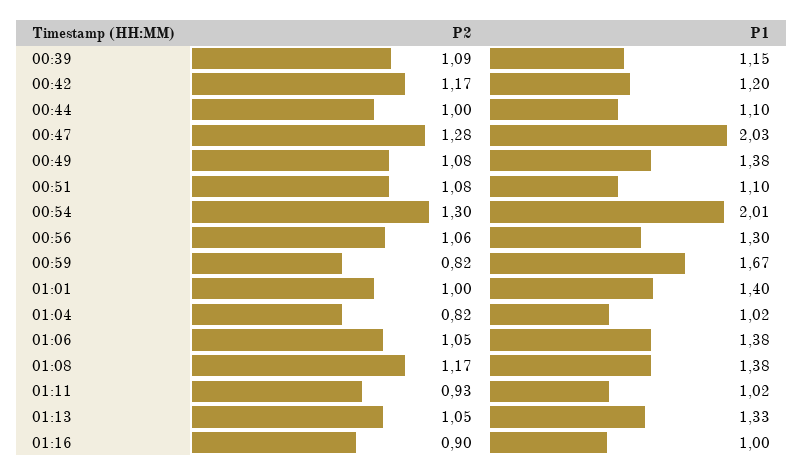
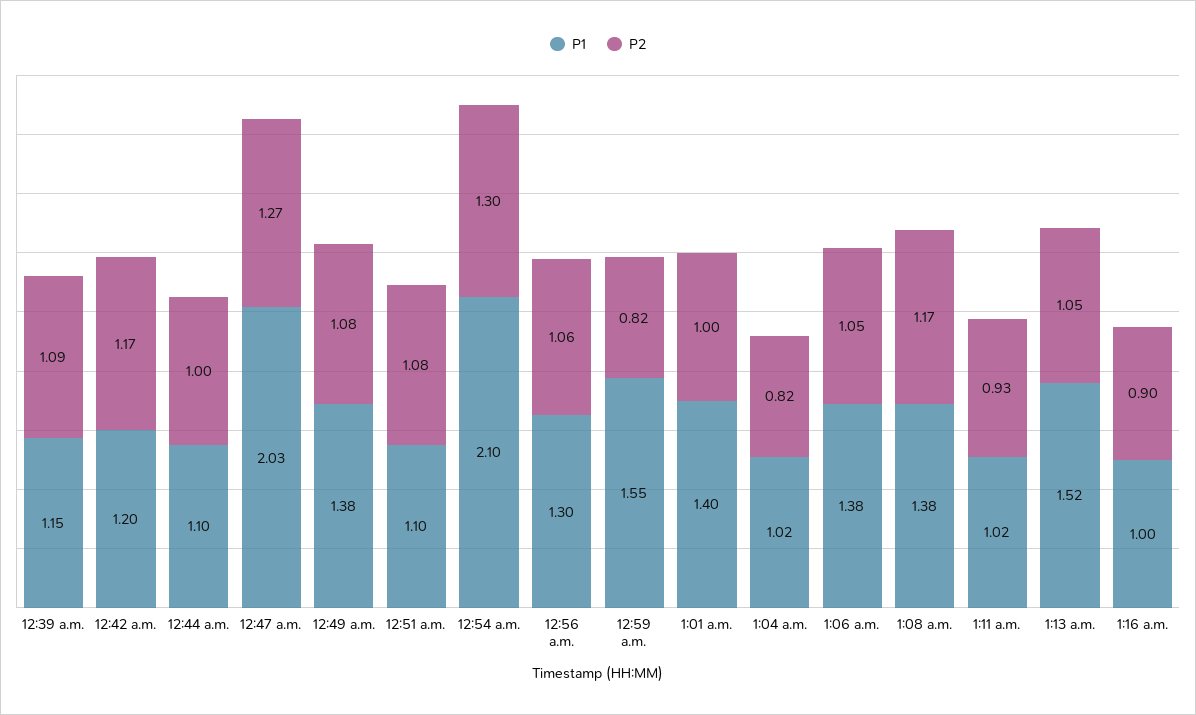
  {
    "P2": {
      "00:39": 1.09,
      "00:42": 1.17,
      "00:44": 1,
-     "00:47": 1.28,
+     "00:47": 1.27,
      "00:49": 1.08,
      "00:51": 1.08,
      "00:54": 1.3,
      "00:56": 1.06,
      "00:59": 0.82,
      "01:01": 1,
      "01:04": 0.82,
      "01:06": 1.05,
      "01:08": 1.17,
      "01:11": 0.93,
      "01:13": 1.05,
      "01:16": 0.9
    },
    "P1": {
      "00:39": 1.15,
      "00:42": 1.2,
      "00:44": 1.1,
      "00:47": 2.03,
      "00:49": 1.38,
      "00:51": 1.1,
-     "00:54": 2.01,
+     "00:54": 2.1,
      "00:56": 1.3,
-     "00:59": 1.67,
+     "00:59": 1.55,
      "01:01": 1.4,
      "01:04": 1.02,
      "01:06": 1.38,
      "01:08": 1.38,
      "01:11": 1.02,
-     "01:13": 1.33,
+     "01:13": 1.52,
      "01:16": 1
    }
  }

